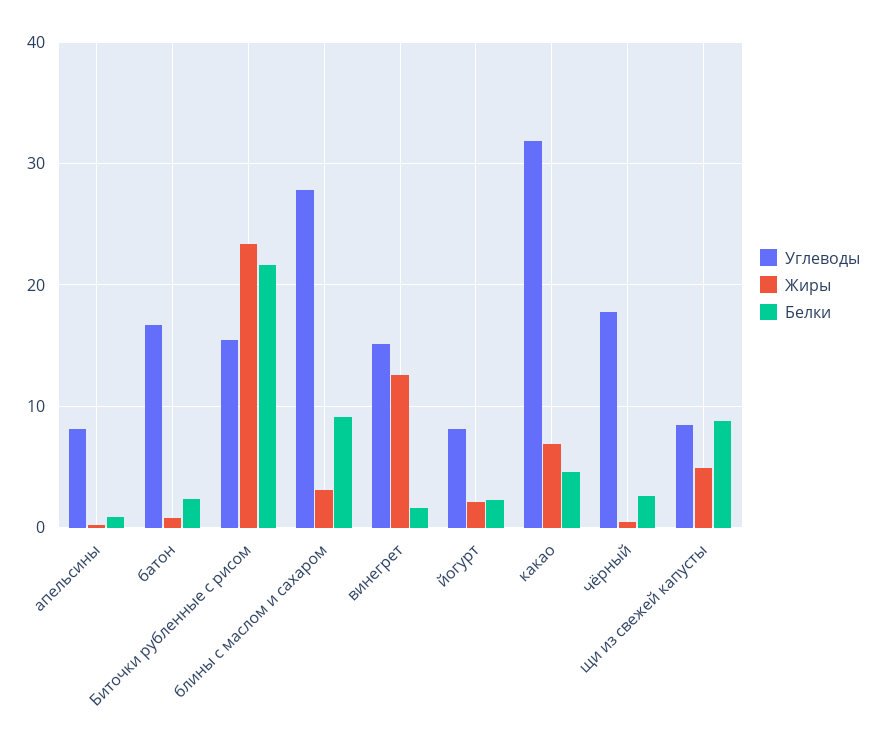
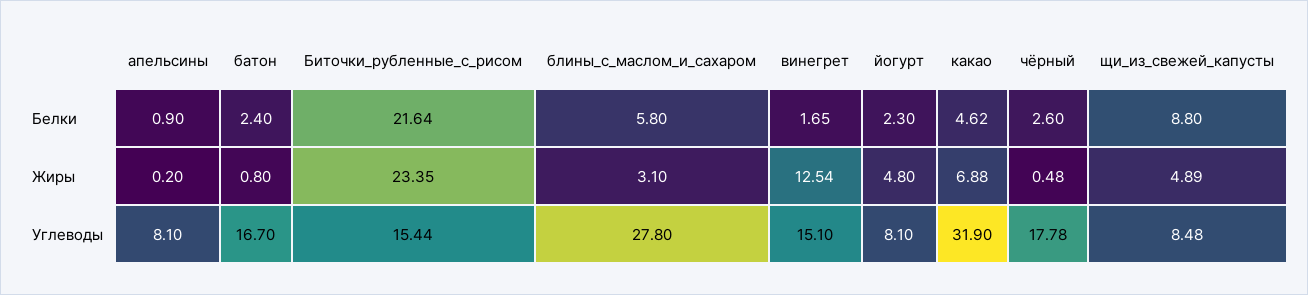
  {
    "Углеводы": {
      "апельсины": 8.1,
      "батон": 16.7,
      "Биточки рубленные с рисом": 15.44,
      "блины с маслом и сахаром": 27.8,
      "винегрет": 15.1,
      "йогурт": 8.1,
      "какао": 31.9,
      "чёрный": 17.78,
      "щи из свежей капусты": 8.48
    },
    "Жиры": {
      "апельсины": 0.2,
      "батон": 0.8,
      "Биточки рубленные с рисом": 23.35,
      "блины с маслом и сахаром": 3.1,
      "винегрет": 12.54,
-     "йогурт": 2,
+     "йогурт": 4.8,
      "какао": 6.88,
      "чёрный": 0.48,
      "щи из свежей капусты": 4.89
    },
    "Белки": {
      "апельсины": 0.9,
      "батон": 2.4,
      "Биточки рубленные с рисом": 21.64,
-     "блины с маслом и сахаром": 9,
+     "блины с маслом и сахаром": 5.8,
      "винегрет": 1.65,
      "йогурт": 2.3,
      "какао": 4.62,
      "чёрный": 2.6,
      "щи из свежей капусты": 8.8
    }
  }

